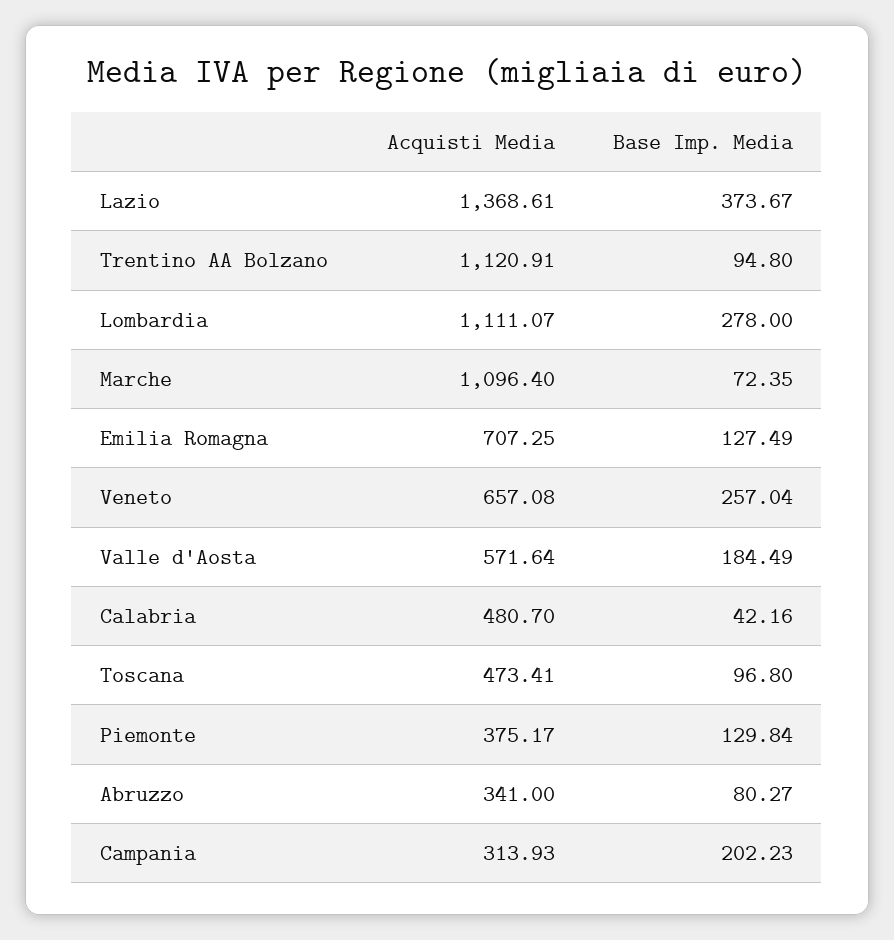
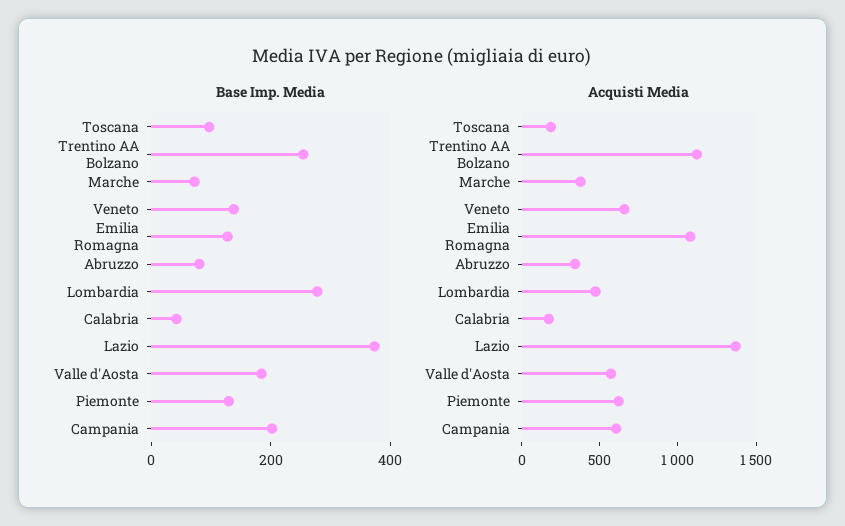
  {
    "Acquisti Media": {
      "Lazio": 1368.61,
      "Trentino AA Bolzano": 1120.91,
-     "Lombardia": 1111.07,
+     "Lombardia": 500,
-     "Marche": 1096.4,
+     "Marche": 400,
-     "Emilia Romagna": 707.25,
+     "Emilia Romagna": 1100,
      "Veneto": 657.08,
      "Valle d'Aosta": 571.64,
-     "Calabria": 480.7,
+     "Calabria": 200,
-     "Toscana": 473.41,
+     "Toscana": 200,
-     "Piemonte": 375.17,
+     "Piemonte": 600,
      "Abruzzo": 341,
-     "Campania": 313.93
+     "Campania": 600
    },
    "Base Imp. Media": {
      "Lazio": 373.67,
-     "Trentino AA Bolzano": 94.8,
+     "Trentino AA Bolzano": 250,
      "Lombardia": 278,
      "Marche": 72.35,
      "Emilia Romagna": 127.49,
-     "Veneto": 257.04,
+     "Veneto": 150,
      "Valle d'Aosta": 184.49,
      "Calabria": 42.16,
      "Toscana": 96.8,
      "Piemonte": 129.84,
      "Abruzzo": 80.27,
      "Campania": 202.23
    }
  }

